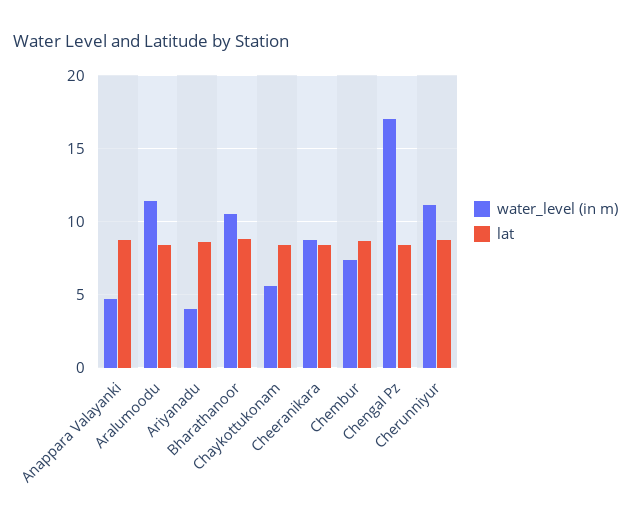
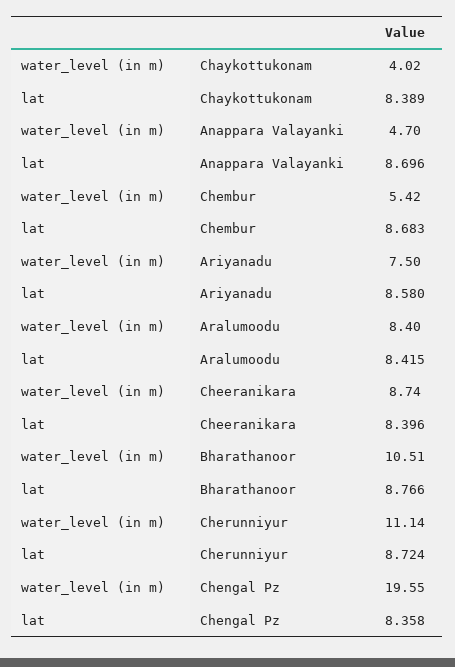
  {
    "water_level (in m)": {
      "Anappara Valayanki": 4.7,
-     "Aralumoodu": 11.5,
+     "Aralumoodu": 8.4,
-     "Ariyanadu": 4,
+     "Ariyanadu": 7.5,
      "Bharathanoor": 10.51,
-     "Chaykottukonam": 5.5,
+     "Chaykottukonam": 4.02,
      "Cheeranikara": 8.74,
-     "Chembur": 7.5,
+     "Chembur": 5.42,
-     "Chengal Pz": 17,
+     "Chengal Pz": 19.55,
      "Cherunniyur": 11.14
    },
    "lat": {
      "Anappara Valayanki": 8.696,
      "Aralumoodu": 8.415,
      "Ariyanadu": 8.58,
      "Bharathanoor": 8.766,
      "Chaykottukonam": 8.389,
      "Cheeranikara": 8.396,
      "Chembur": 8.683,
      "Chengal Pz": 8.358,
      "Cherunniyur": 8.724
    }
  }

